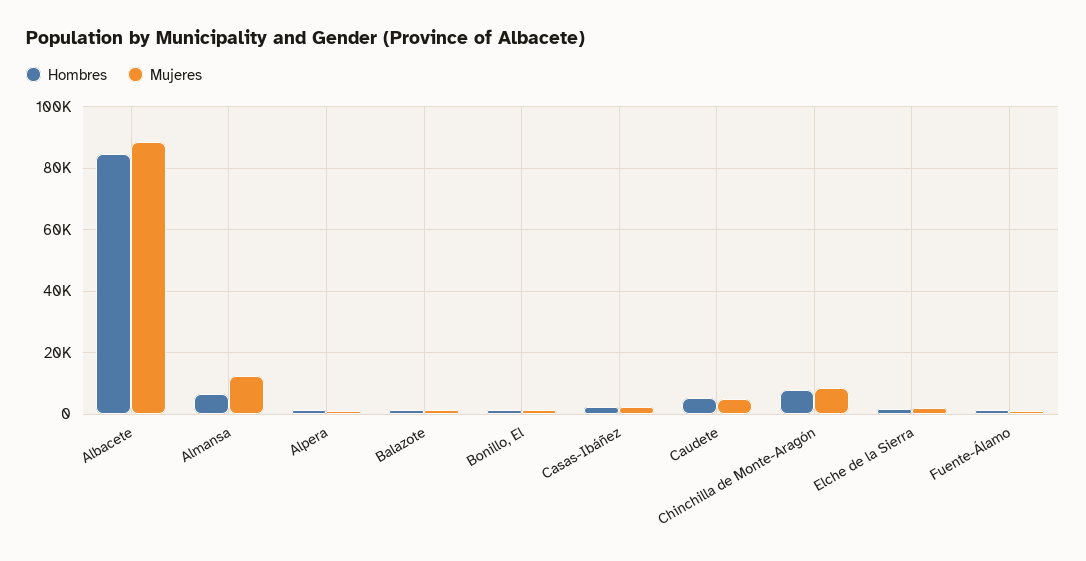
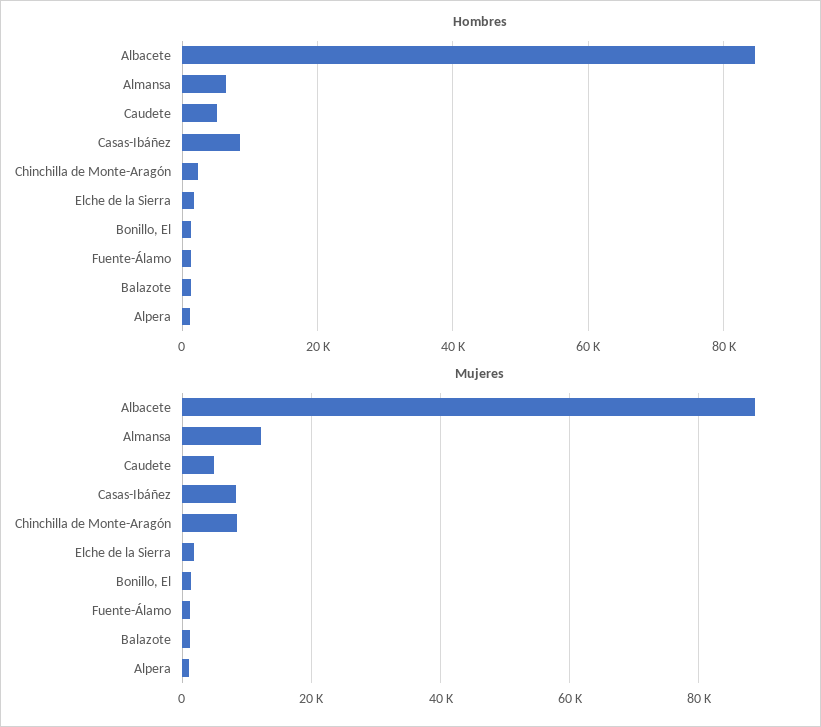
  {
    "Hombres": {
      "Albacete": 84000,
      "Almansa": 6000,
      "Alpera": 2000,
      "Balazote": 2000,
      "Bonillo, El": 2000,
-     "Casas-Ibáñez": 2000,
+     "Casas-Ibáñez": 8000,
      "Caudete": 6000,
-     "Chinchilla de Monte-Aragón": 8000,
+     "Chinchilla de Monte-Aragón": 2000,
      "Elche de la Sierra": 2000,
      "Fuente-Álamo": 2000
    },
    "Mujeres": {
      "Albacete": 88000,
      "Almansa": 12000,
      "Alpera": 2000,
      "Balazote": 2000,
      "Bonillo, El": 2000,
-     "Casas-Ibáñez": 2000,
+     "Casas-Ibáñez": 8000,
      "Caudete": 4000,
      "Chinchilla de Monte-Aragón": 8000,
      "Elche de la Sierra": 2000,
      "Fuente-Álamo": 2000
    }
  }

